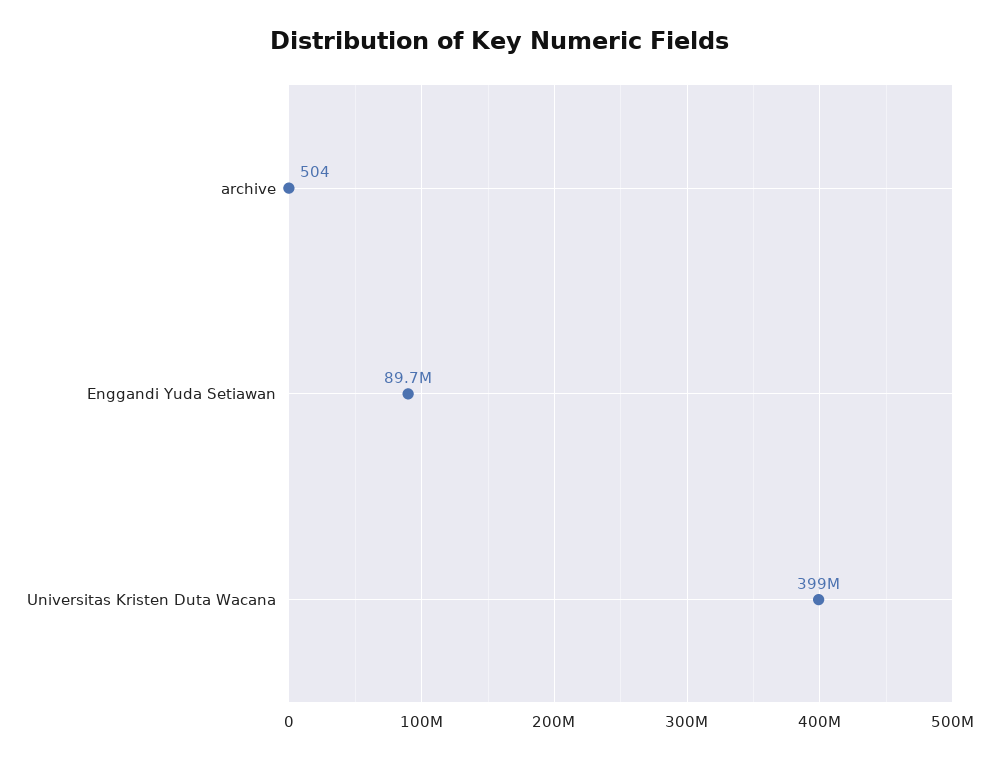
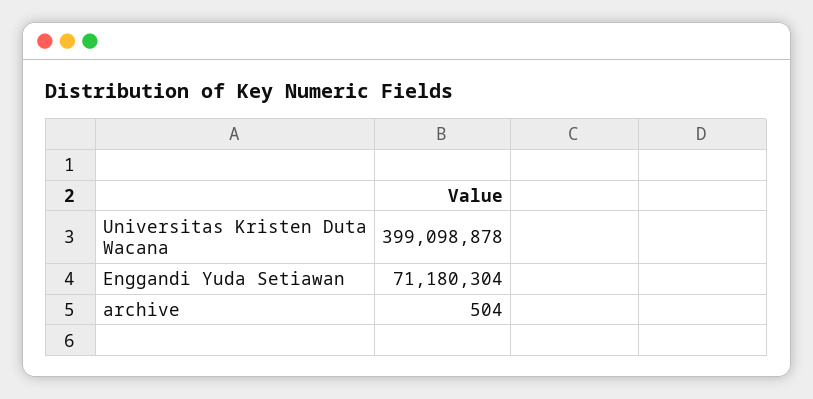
  {
    "archive": 504,
-   "Enggandi Yuda Setiawan": 89700000,
+   "Enggandi Yuda Setiawan": 71180304,
    "Universitas Kristen Duta Wacana": 399098878
  }

